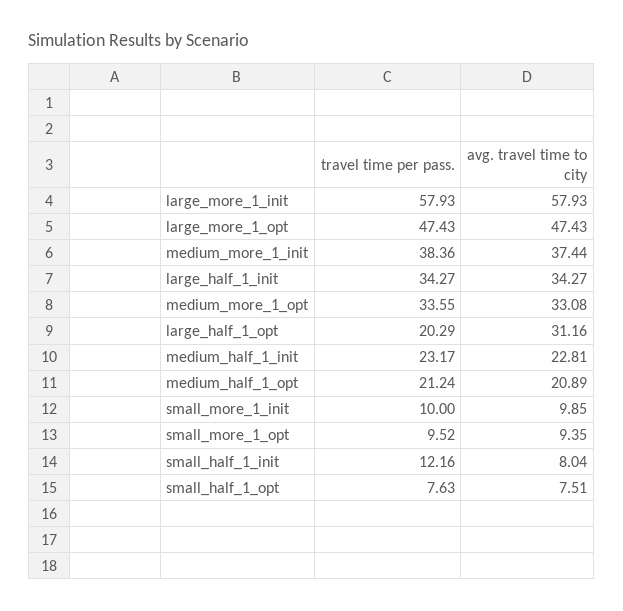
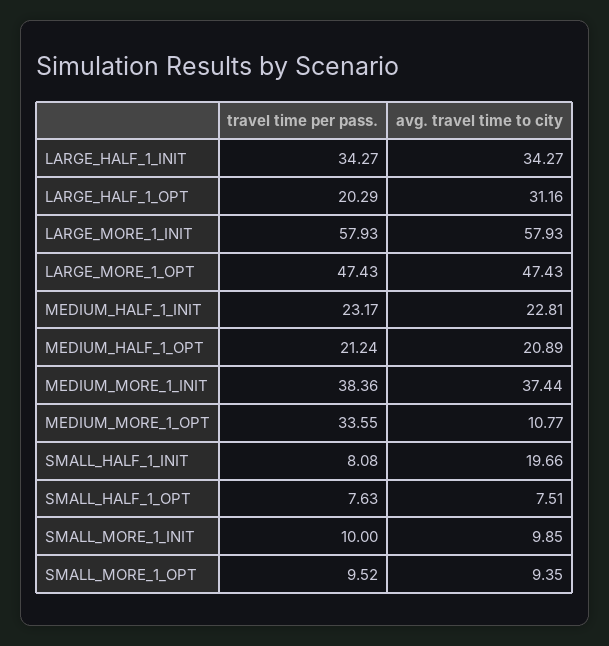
  {
    "travel time per pass.": {
      "large_more_1_init": 57.93,
      "large_more_1_opt": 47.43,
      "medium_more_1_init": 38.36,
      "large_half_1_init": 34.27,
      "medium_more_1_opt": 33.55,
      "large_half_1_opt": 20.29,
      "medium_half_1_init": 23.17,
      "medium_half_1_opt": 21.24,
      "small_more_1_init": 10,
      "small_more_1_opt": 9.52,
-     "small_half_1_init": 12.16,
+     "small_half_1_init": 8.08,
      "small_half_1_opt": 7.63
    },
    "avg. travel time to city": {
      "large_more_1_init": 57.93,
      "large_more_1_opt": 47.43,
      "medium_more_1_init": 37.44,
      "large_half_1_init": 34.27,
-     "medium_more_1_opt": 33.08,
+     "medium_more_1_opt": 10.77,
      "large_half_1_opt": 31.16,
      "medium_half_1_init": 22.81,
      "medium_half_1_opt": 20.89,
      "small_more_1_init": 9.85,
      "small_more_1_opt": 9.35,
-     "small_half_1_init": 8.04,
+     "small_half_1_init": 19.66,
      "small_half_1_opt": 7.51
    }
  }

